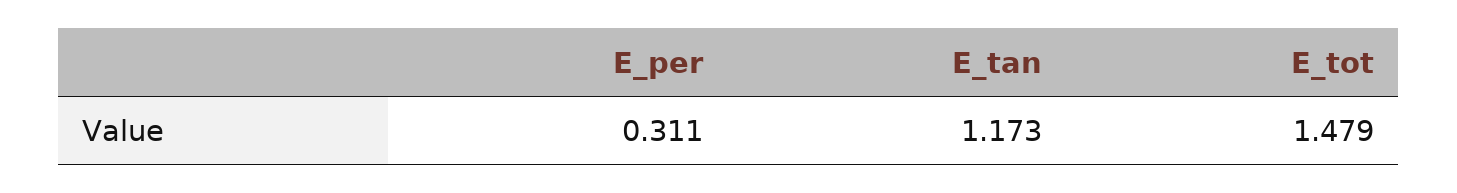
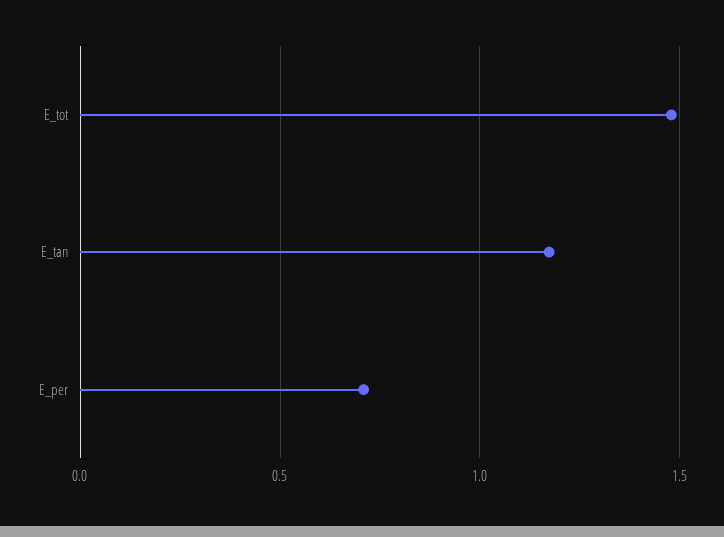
  {
-   "E_per": 0.311,
+   "E_per": 0.7,
    "E_tan": 1.173,
    "E_tot": 1.479
  }

